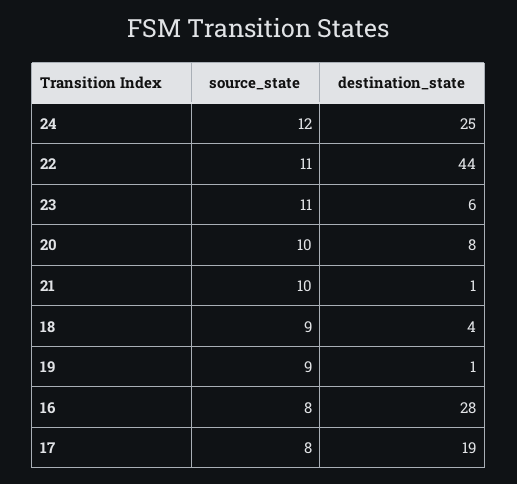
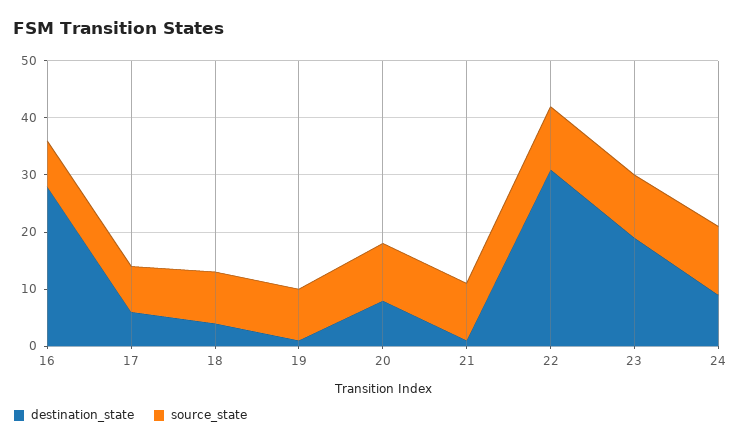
  {
    "source_state": {
      "24": 12,
      "22": 11,
      "23": 11,
      "20": 10,
      "21": 10,
      "18": 9,
      "19": 9,
      "16": 8,
      "17": 8
    },
    "destination_state": {
-     "24": 25,
+     "24": 10,
-     "22": 44,
+     "22": 30,
-     "23": 6,
+     "23": 20,
      "20": 8,
      "21": 1,
      "18": 4,
      "19": 1,
      "16": 28,
-     "17": 19
+     "17": 5
    }
  }

